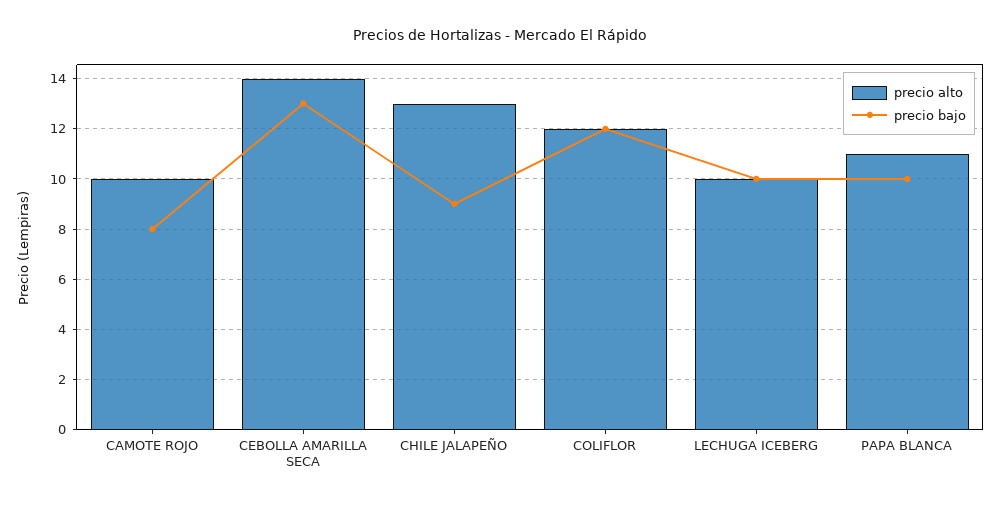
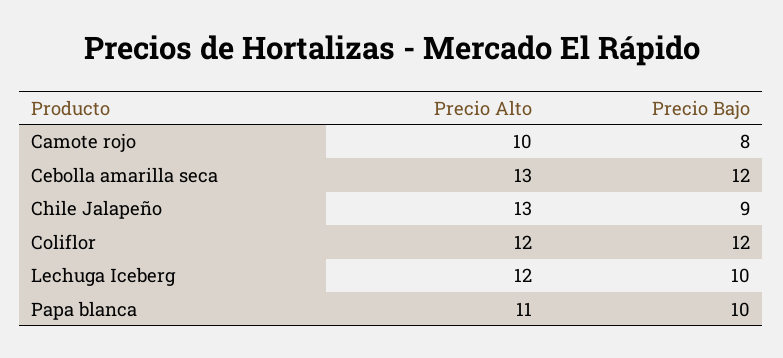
  {
    "precio alto": {
      "CAMOTE ROJO": 10,
-     "CEBOLLA AMARILLA SECA": 14,
+     "CEBOLLA AMARILLA SECA": 13,
      "CHILE JALAPEÑO": 13,
      "COLIFLOR": 12,
-     "LECHUGA ICEBERG": 10,
+     "LECHUGA ICEBERG": 12,
      "PAPA BLANCA": 11
    },
    "precio bajo": {
      "CAMOTE ROJO": 8,
-     "CEBOLLA AMARILLA SECA": 13,
+     "CEBOLLA AMARILLA SECA": 12,
      "CHILE JALAPEÑO": 9,
      "COLIFLOR": 12,
      "LECHUGA ICEBERG": 10,
      "PAPA BLANCA": 10
    }
  }

